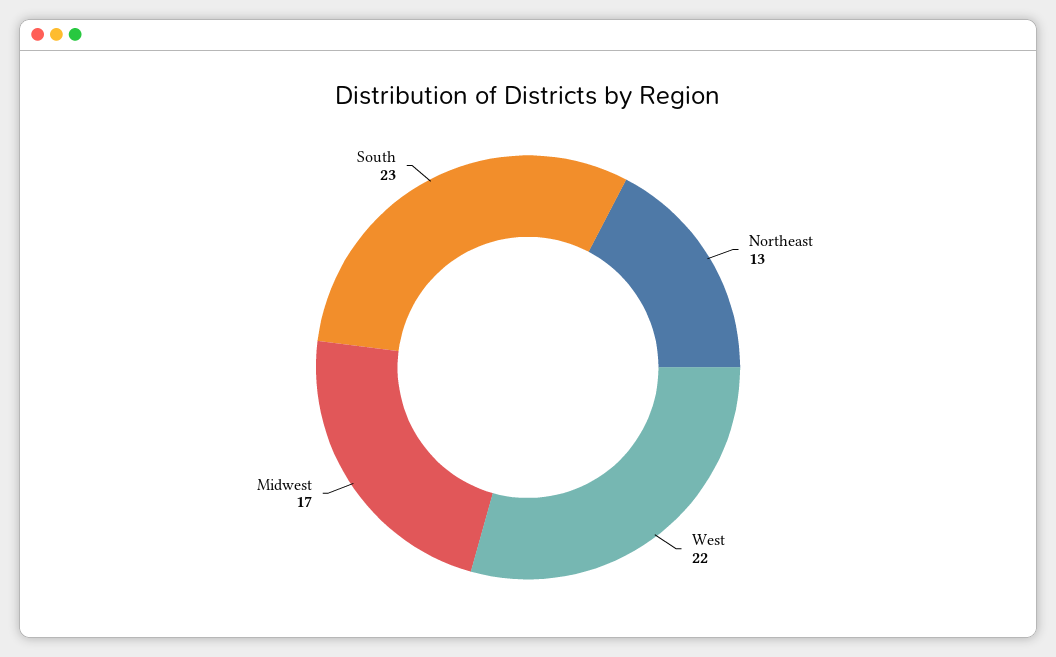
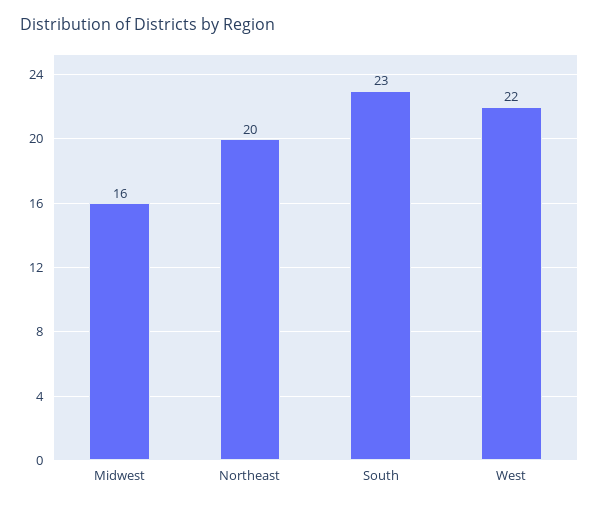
  {
-   "Northeast": 13,
+   "Northeast": 20,
    "West": 22,
-   "Midwest": 17,
+   "Midwest": 16,
    "South": 23
  }

